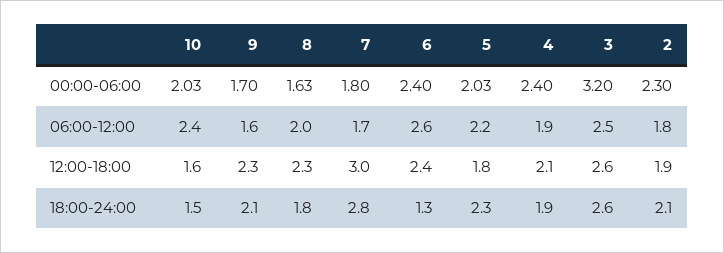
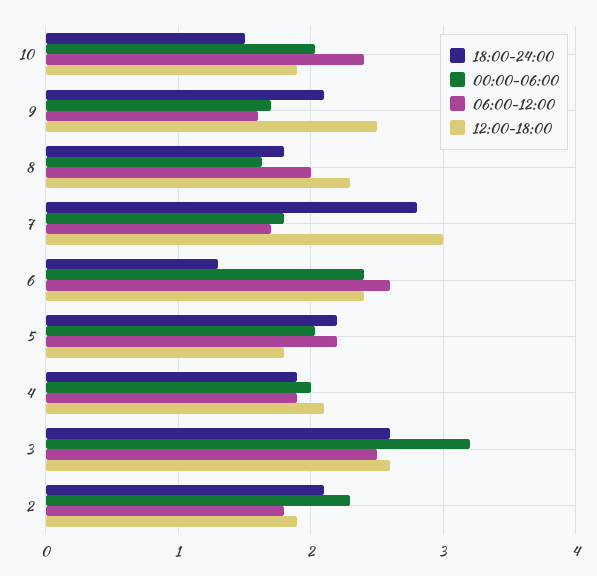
  {
    "00:00-06:00": {
      "10": 2.03,
      "9": 1.7,
      "8": 1.63,
      "7": 1.8,
      "6": 2.4,
      "5": 2.03,
-     "4": 2.4,
+     "4": 2,
      "3": 3.2,
      "2": 2.3
    },
    "06:00-12:00": {
      "10": 2.4,
      "9": 1.6,
      "8": 2,
      "7": 1.7,
      "6": 2.6,
      "5": 2.2,
      "4": 1.9,
      "3": 2.5,
      "2": 1.8
    },
    "12:00-18:00": {
-     "10": 1.6,
+     "10": 1.9,
-     "9": 2.3,
+     "9": 2.5,
      "8": 2.3,
      "7": 3,
      "6": 2.4,
      "5": 1.8,
      "4": 2.1,
      "3": 2.6,
      "2": 1.9
    },
    "18:00-24:00": {
      "10": 1.5,
      "9": 2.1,
      "8": 1.8,
      "7": 2.8,
      "6": 1.3,
-     "5": 2.3,
+     "5": 2.2,
      "4": 1.9,
      "3": 2.6,
      "2": 2.1
    }
  }

